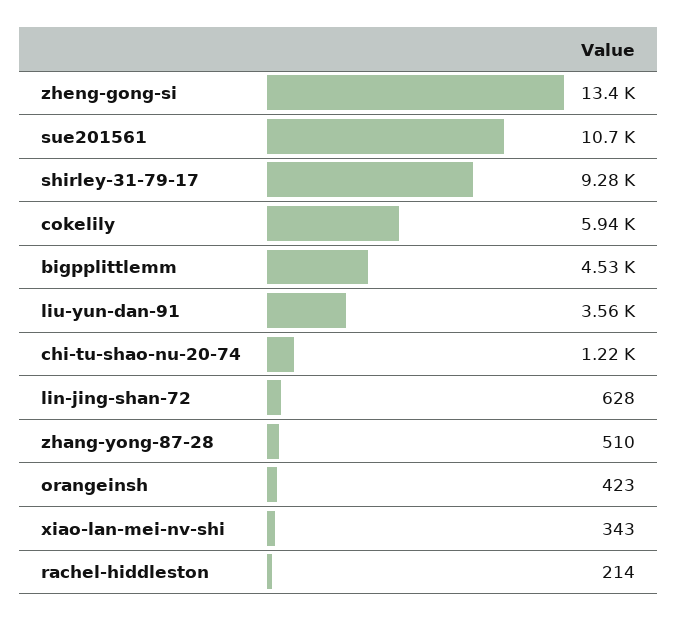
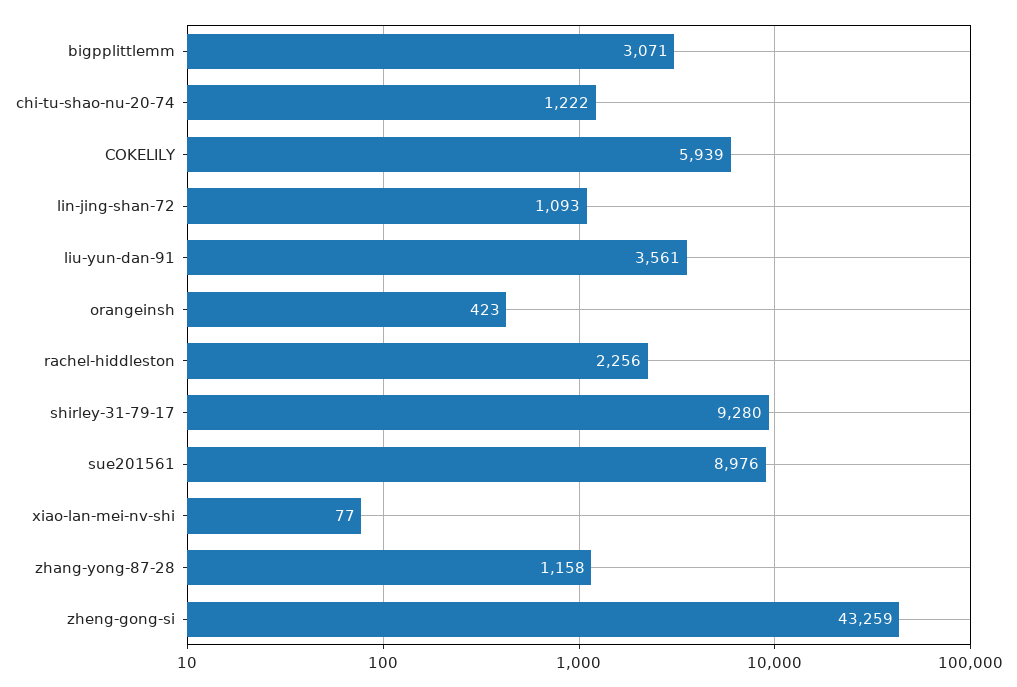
  {
-   "zheng-gong-si": 13400,
+   "zheng-gong-si": 43259,
-   "sue201561": 10700,
+   "sue201561": 8976,
    "shirley-31-79-17": 9280,
    "cokelily": 5939,
-   "bigpplittlemm": 4530,
+   "bigpplittlemm": 3071,
    "liu-yun-dan-91": 3561,
    "chi-tu-shao-nu-20-74": 1222,
-   "lin-jing-shan-72": 628,
+   "lin-jing-shan-72": 1093,
-   "zhang-yong-87-28": 510,
+   "zhang-yong-87-28": 1158,
    "orangeinsh": 423,
-   "xiao-lan-mei-nv-shi": 343,
+   "xiao-lan-mei-nv-shi": 77,
-   "rachel-hiddleston": 214
+   "rachel-hiddleston": 2256
  }

